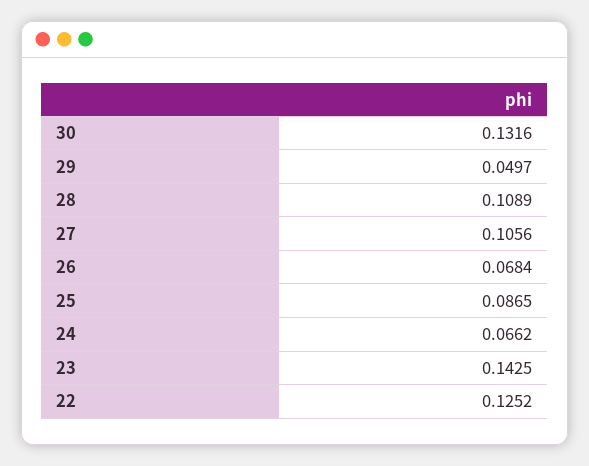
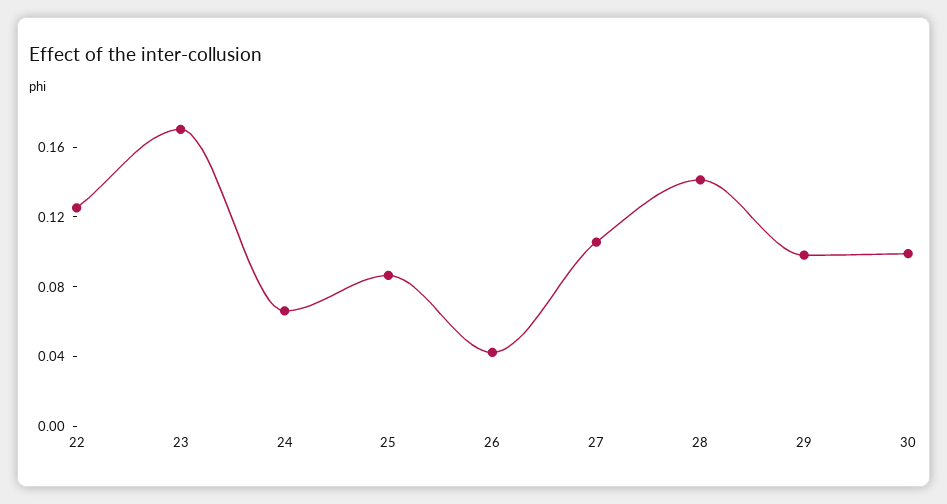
  {
-   "30": 0.1316,
+   "30": 0.1,
-   "29": 0.0497,
+   "29": 0.1,
-   "28": 0.1089,
+   "28": 0.14,
    "27": 0.1056,
-   "26": 0.0684,
+   "26": 0.04,
    "25": 0.0865,
    "24": 0.0662,
-   "23": 0.1425,
+   "23": 0.17,
    "22": 0.1252
  }

